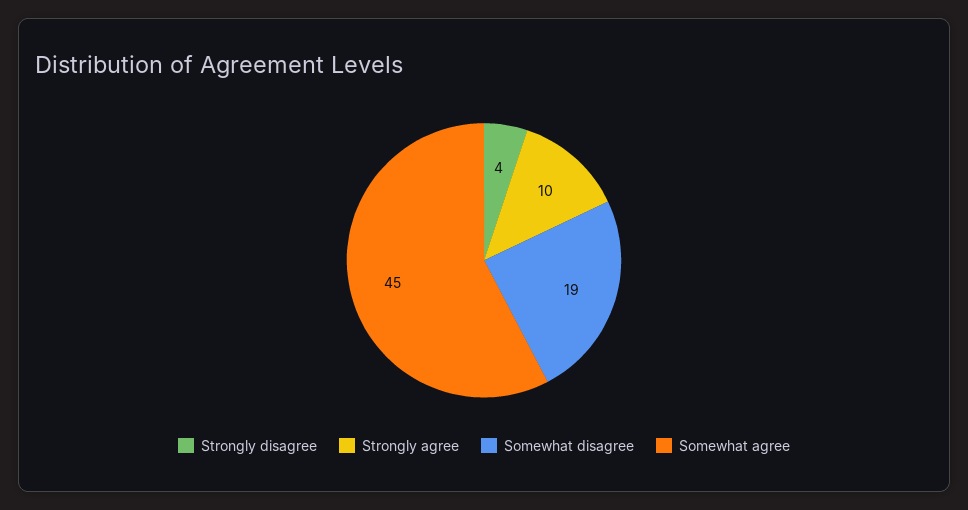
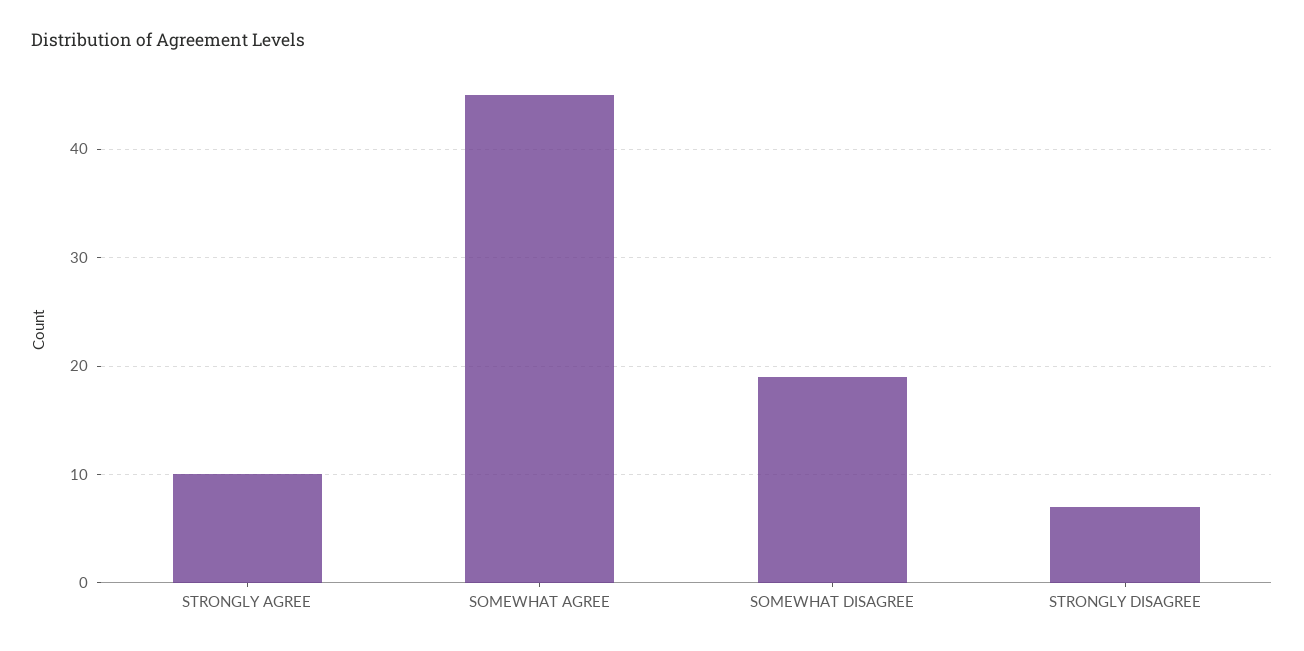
  {
-   "Strongly disagree": 4,
+   "Strongly disagree": 7,
    "Strongly agree": 10,
    "Somewhat disagree": 19,
    "Somewhat agree": 45
  }

